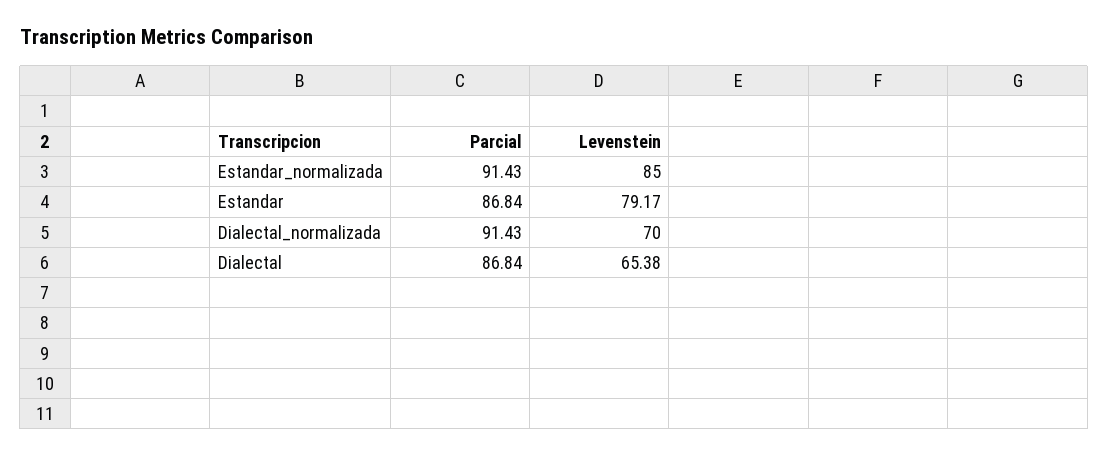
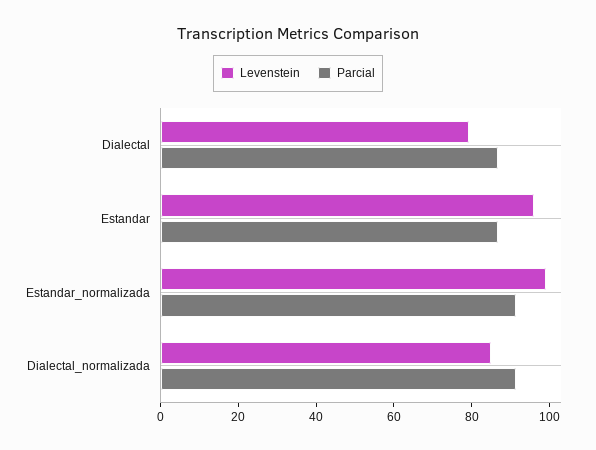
  {
    "Parcial": {
      "Estandar_normalizada": 91.43,
      "Estandar": 86.84,
      "Dialectal_normalizada": 91.43,
      "Dialectal": 86.84
    },
    "Levenstein": {
-     "Estandar_normalizada": 85,
+     "Estandar_normalizada": 100,
-     "Estandar": 79.17,
+     "Estandar": 95,
-     "Dialectal_normalizada": 70,
+     "Dialectal_normalizada": 85,
-     "Dialectal": 65.38
+     "Dialectal": 80
    }
  }

